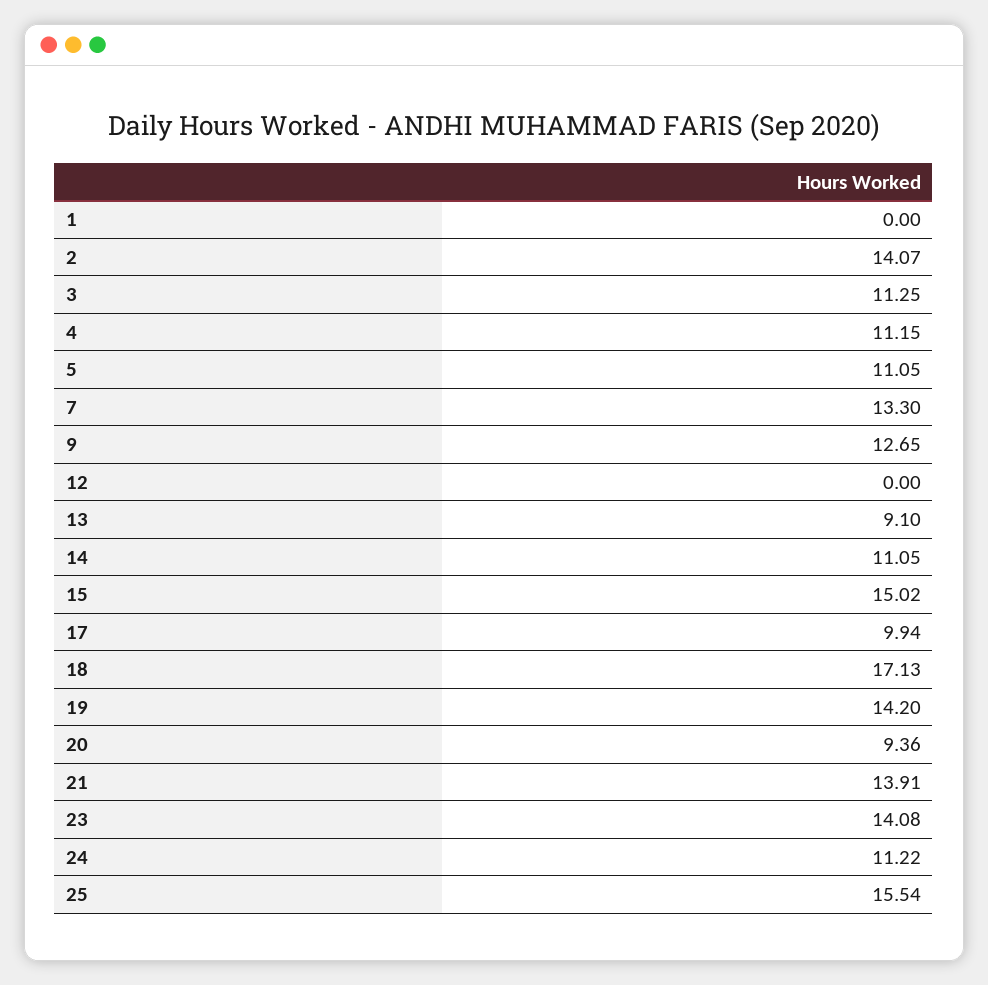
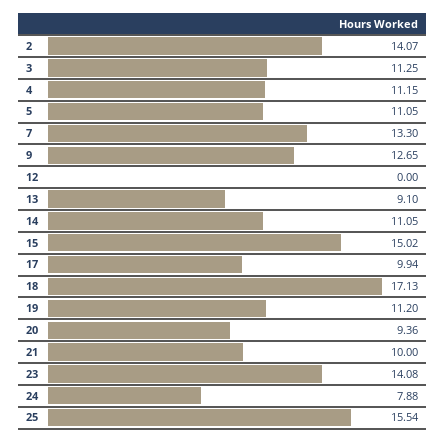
  {
-   "1": 0,
    "2": 14.07,
    "3": 11.25,
    "4": 11.15,
    "5": 11.05,
    "7": 13.3,
    "9": 12.65,
    "12": 0,
    "13": 9.1,
    "14": 11.05,
    "15": 15.02,
    "17": 9.94,
    "18": 17.13,
-   "19": 14.2,
+   "19": 11.2,
    "20": 9.36,
-   "21": 13.91,
+   "21": 10,
    "23": 14.08,
-   "24": 11.22,
+   "24": 7.88,
    "25": 15.54
  }

